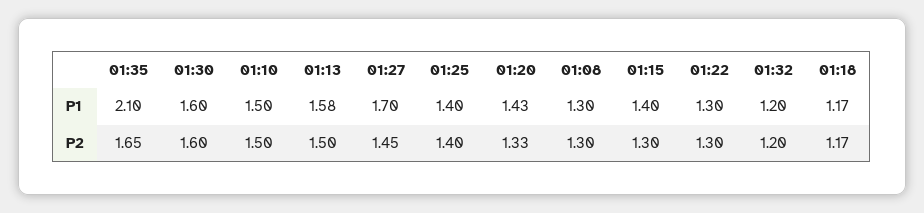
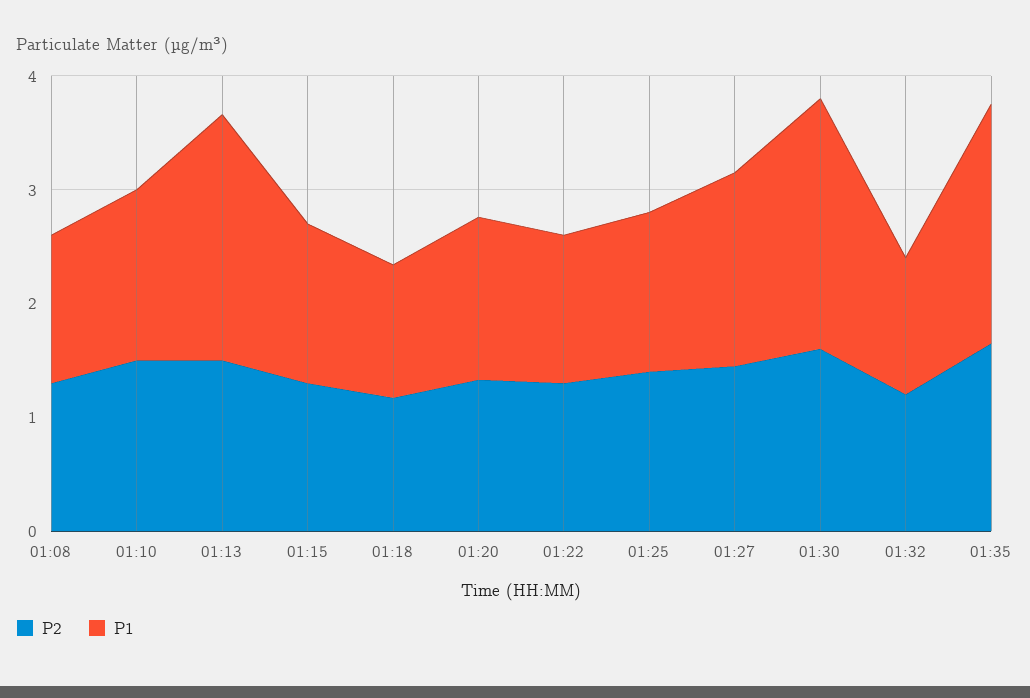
  {
    "P1": {
      "01:35": 2.1,
-     "01:30": 1.6,
+     "01:30": 2.2,
      "01:10": 1.5,
-     "01:13": 1.58,
+     "01:13": 2.2,
      "01:27": 1.7,
      "01:25": 1.4,
      "01:20": 1.43,
      "01:08": 1.3,
      "01:15": 1.4,
      "01:22": 1.3,
      "01:32": 1.2,
      "01:18": 1.17
    },
    "P2": {
      "01:35": 1.65,
      "01:30": 1.6,
      "01:10": 1.5,
      "01:13": 1.5,
      "01:27": 1.45,
      "01:25": 1.4,
      "01:20": 1.33,
      "01:08": 1.3,
      "01:15": 1.3,
      "01:22": 1.3,
      "01:32": 1.2,
      "01:18": 1.17
    }
  }

